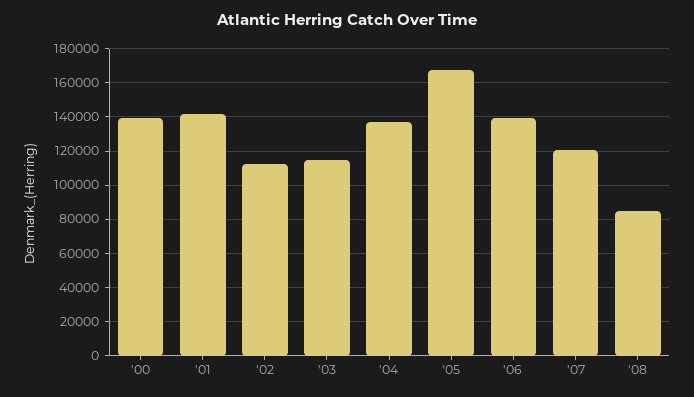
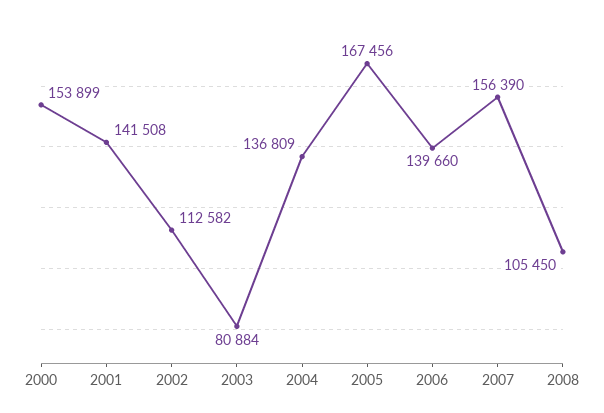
  {
-   "'00": 140000,
+   "'00": 153899,
    "'01": 141508,
    "'02": 112582,
-   "'03": 115000,
+   "'03": 80884,
    "'04": 136809,
    "'05": 167456,
    "'06": 139660,
-   "'07": 120000,
+   "'07": 156390,
-   "'08": 85000
+   "'08": 105450
  }

